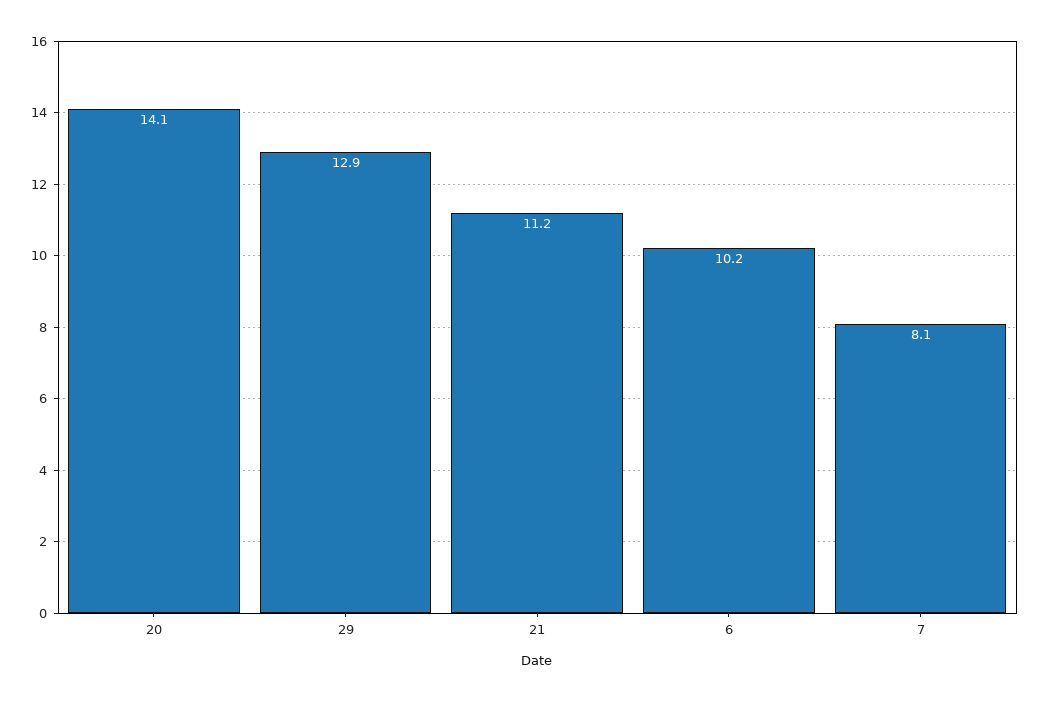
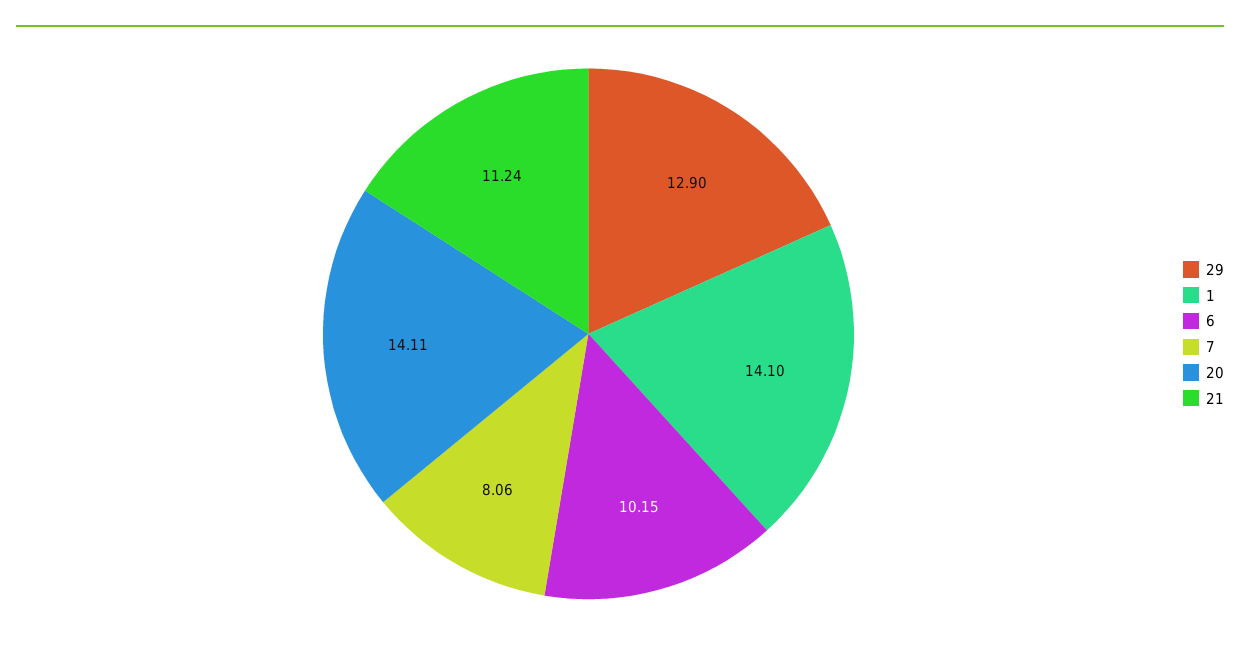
  {
    "20": 14.11,
    "29": 12.9,
    "21": 11.24,
    "6": 10.15,
-   "7": 8.06
+   "7": 8.06,
+   "1": 14.1
  }

